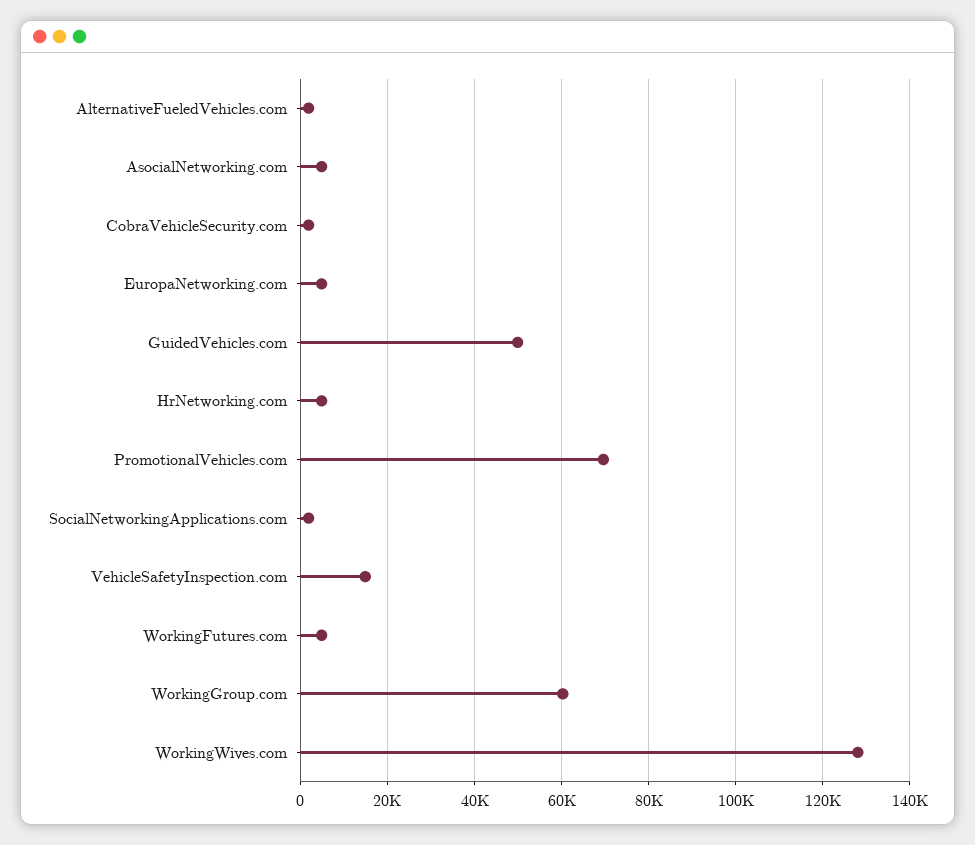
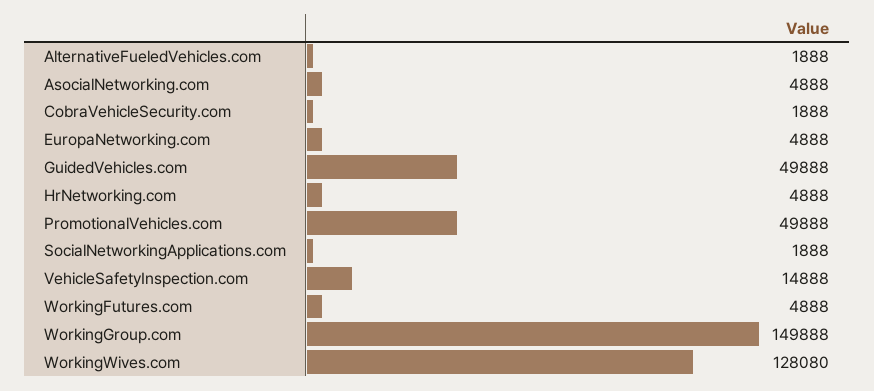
  {
    "AlternativeFueledVehicles.com": 1888,
    "AsocialNetworking.com": 4888,
    "CobraVehicleSecurity.com": 1888,
    "EuropaNetworking.com": 4888,
    "GuidedVehicles.com": 49888,
    "HrNetworking.com": 4888,
-   "PromotionalVehicles.com": 70000,
+   "PromotionalVehicles.com": 49888,
    "SocialNetworkingApplications.com": 1888,
    "VehicleSafetyInspection.com": 14888,
    "WorkingFutures.com": 4888,
-   "WorkingGroup.com": 60000,
+   "WorkingGroup.com": 149888,
    "WorkingWives.com": 128080
  }

